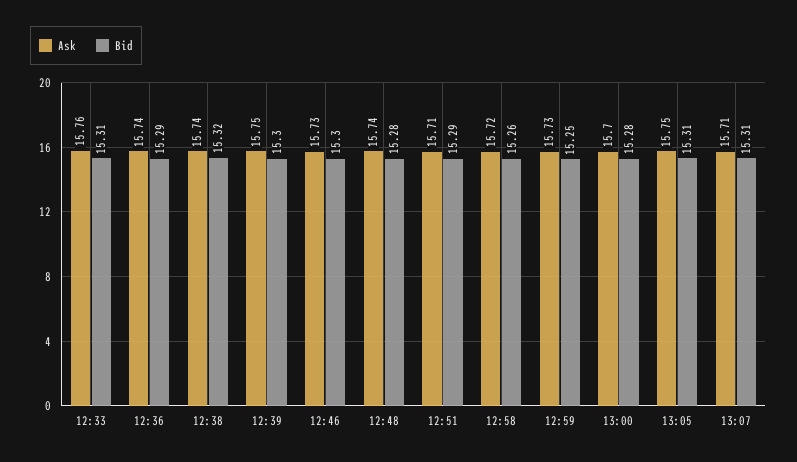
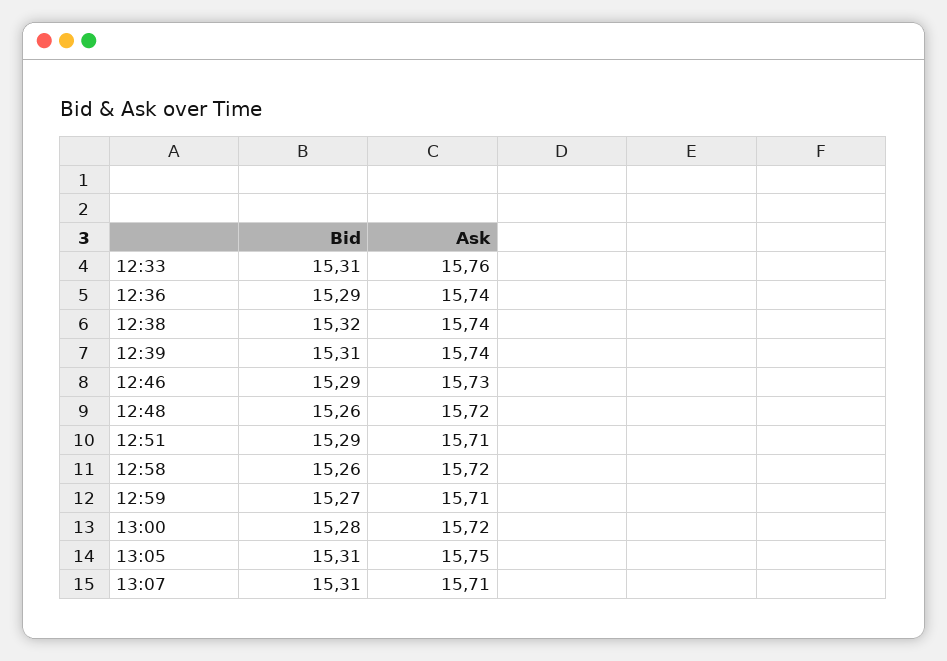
  {
    "Ask": {
      "12:33": 15.76,
      "12:36": 15.74,
      "12:38": 15.74,
-     "12:39": 15.75,
+     "12:39": 15.74,
      "12:46": 15.73,
-     "12:48": 15.74,
+     "12:48": 15.72,
      "12:51": 15.71,
      "12:58": 15.72,
-     "12:59": 15.73,
+     "12:59": 15.71,
-     "13:00": 15.7,
+     "13:00": 15.72,
      "13:05": 15.75,
      "13:07": 15.71
    },
    "Bid": {
      "12:33": 15.31,
      "12:36": 15.29,
      "12:38": 15.32,
-     "12:39": 15.3,
+     "12:39": 15.31,
-     "12:46": 15.3,
+     "12:46": 15.29,
-     "12:48": 15.28,
+     "12:48": 15.26,
      "12:51": 15.29,
      "12:58": 15.26,
-     "12:59": 15.25,
+     "12:59": 15.27,
      "13:00": 15.28,
      "13:05": 15.31,
      "13:07": 15.31
    }
  }

